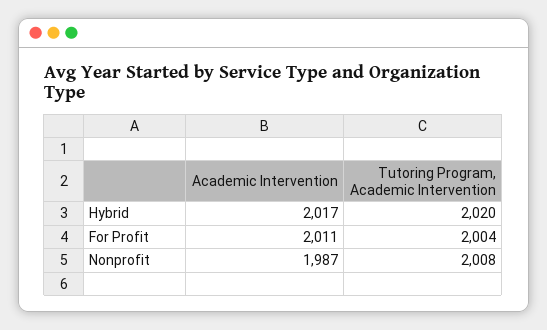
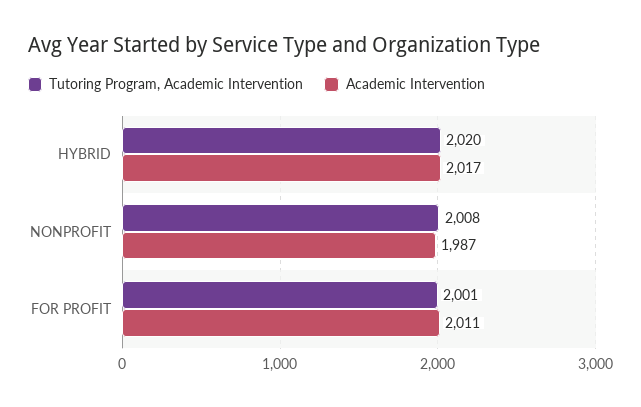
  {
    "Academic Intervention": {
      "Hybrid": 2017,
      "For Profit": 2011,
      "Nonprofit": 1987
    },
    "Tutoring Program, Academic Intervention": {
      "Hybrid": 2020,
-     "For Profit": 2004,
+     "For Profit": 2001,
      "Nonprofit": 2008
    }
  }

